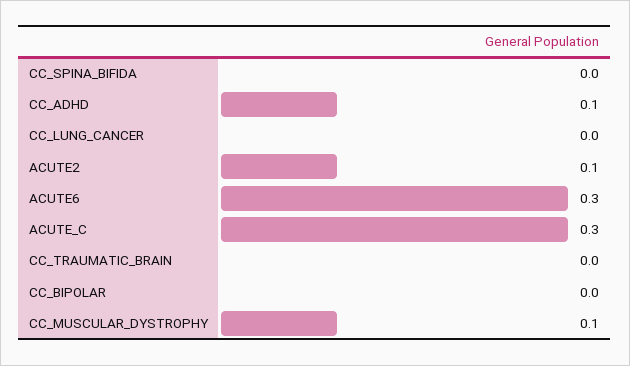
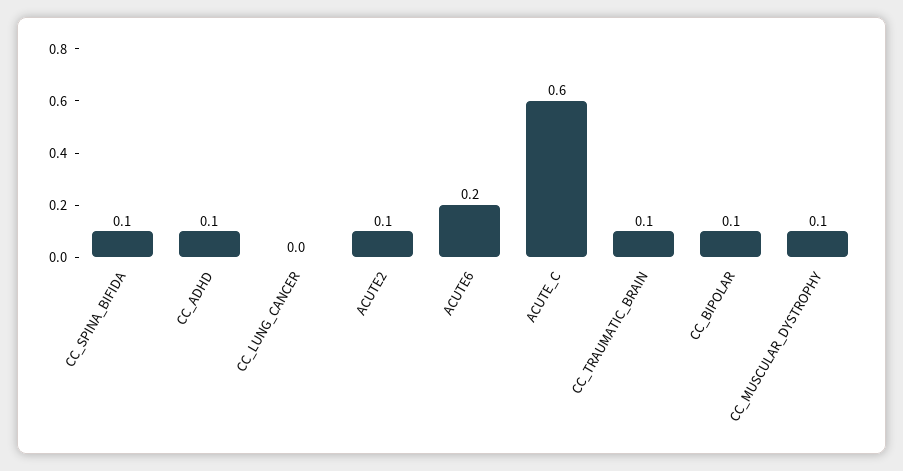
  {
-   "CC_SPINA_BIFIDA": 0,
+   "CC_SPINA_BIFIDA": 0.1,
    "CC_ADHD": 0.1,
    "CC_LUNG_CANCER": 0,
    "ACUTE2": 0.1,
-   "ACUTE6": 0.3,
+   "ACUTE6": 0.2,
-   "ACUTE_C": 0.3,
+   "ACUTE_C": 0.6,
-   "CC_TRAUMATIC_BRAIN": 0,
+   "CC_TRAUMATIC_BRAIN": 0.1,
-   "CC_BIPOLAR": 0,
+   "CC_BIPOLAR": 0.1,
    "CC_MUSCULAR_DYSTROPHY": 0.1
  }

